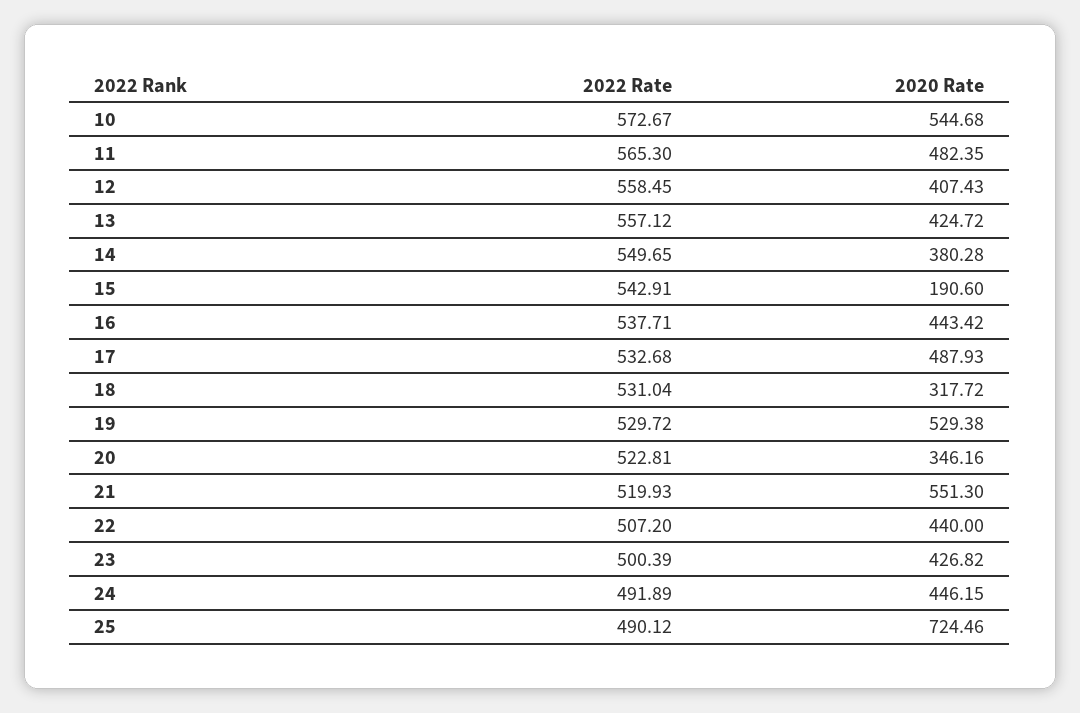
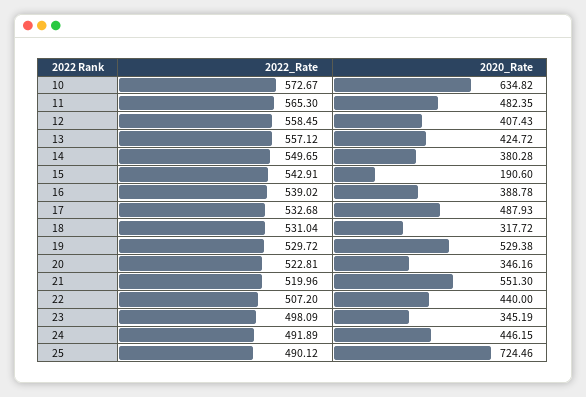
  {
    "2022 Rate": {
      "10": 572.67,
      "11": 565.3,
      "12": 558.45,
      "13": 557.12,
      "14": 549.65,
      "15": 542.91,
-     "16": 537.71,
+     "16": 539.02,
      "17": 532.68,
      "18": 531.04,
      "19": 529.72,
      "20": 522.81,
-     "21": 519.93,
+     "21": 519.96,
      "22": 507.2,
-     "23": 500.39,
+     "23": 498.09,
      "24": 491.89,
      "25": 490.12
    },
    "2020 Rate": {
-     "10": 544.68,
+     "10": 634.82,
      "11": 482.35,
      "12": 407.43,
      "13": 424.72,
      "14": 380.28,
      "15": 190.6,
-     "16": 443.42,
+     "16": 388.78,
      "17": 487.93,
      "18": 317.72,
      "19": 529.38,
      "20": 346.16,
      "21": 551.3,
      "22": 440,
-     "23": 426.82,
+     "23": 345.19,
      "24": 446.15,
      "25": 724.46
    }
  }

